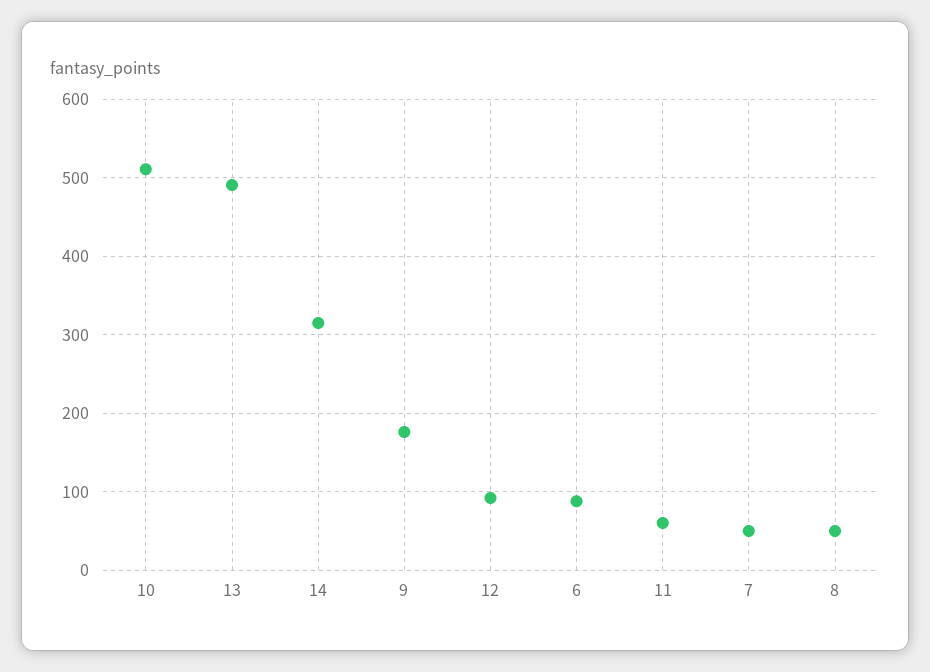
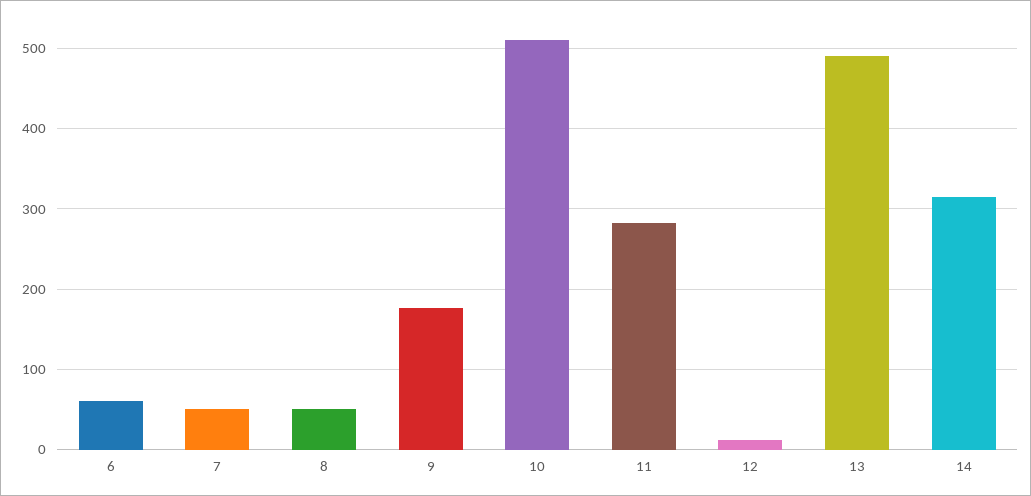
  {
    "10": 510,
    "13": 490,
    "14": 320,
    "9": 180,
-   "12": 90,
+   "12": 10,
-   "6": 90,
+   "6": 60,
-   "11": 60,
+   "11": 280,
    "7": 50,
    "8": 50
  }

